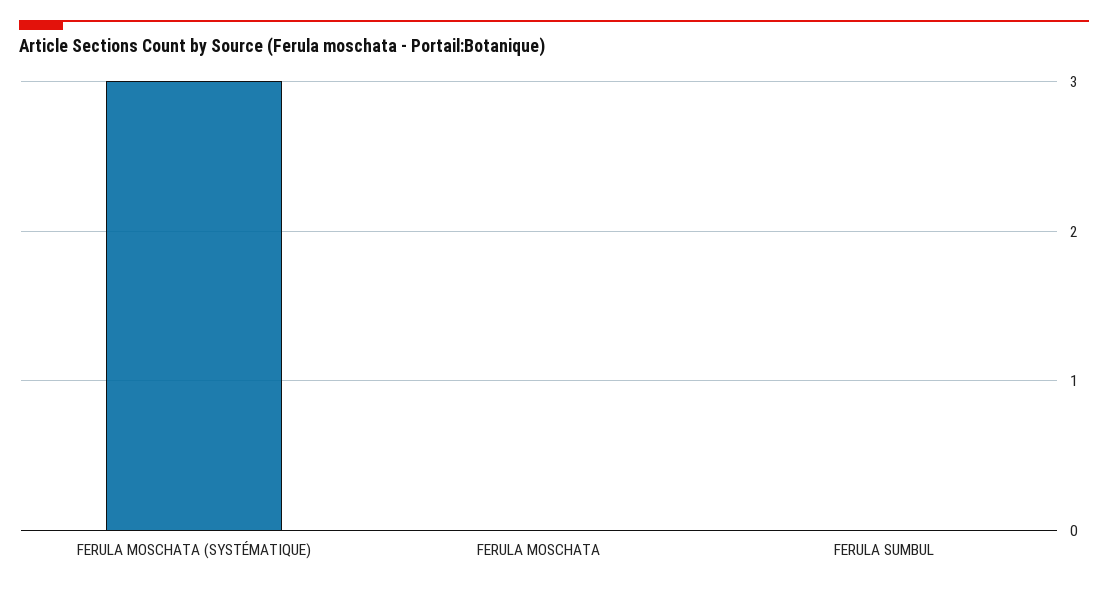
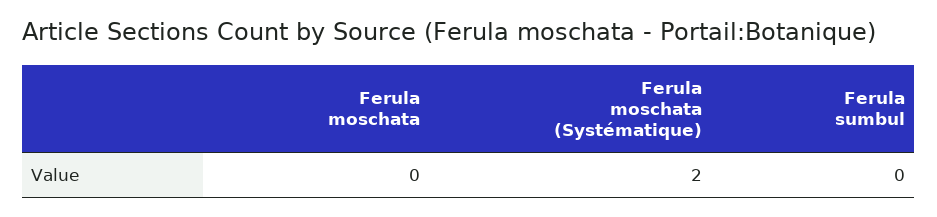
  {
-   "FERULA MOSCHATA (SYSTÉMATIQUE)": 3,
+   "FERULA MOSCHATA (SYSTÉMATIQUE)": 2,
    "FERULA MOSCHATA": 0,
    "FERULA SUMBUL": 0
  }

